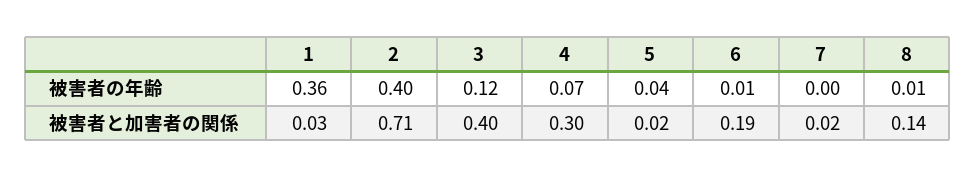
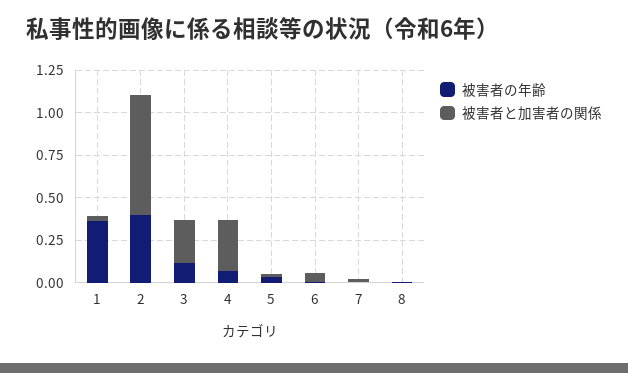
  {
    "被害者の年齢": {
      "1": 0.36,
      "2": 0.4,
      "3": 0.12,
      "4": 0.07,
      "5": 0.04,
      "6": 0.01,
      "7": 0,
      "8": 0.01
    },
    "被害者と加害者の関係": {
      "1": 0.03,
      "2": 0.71,
-     "3": 0.4,
+     "3": 0.25,
      "4": 0.3,
      "5": 0.02,
-     "6": 0.19,
+     "6": 0.05,
      "7": 0.02,
-     "8": 0.14
+     "8": 0
    }
  }

